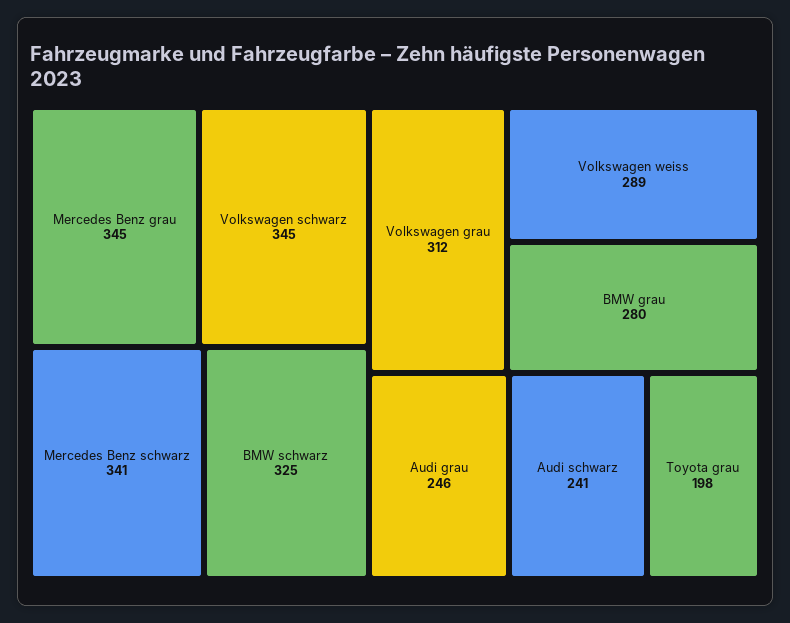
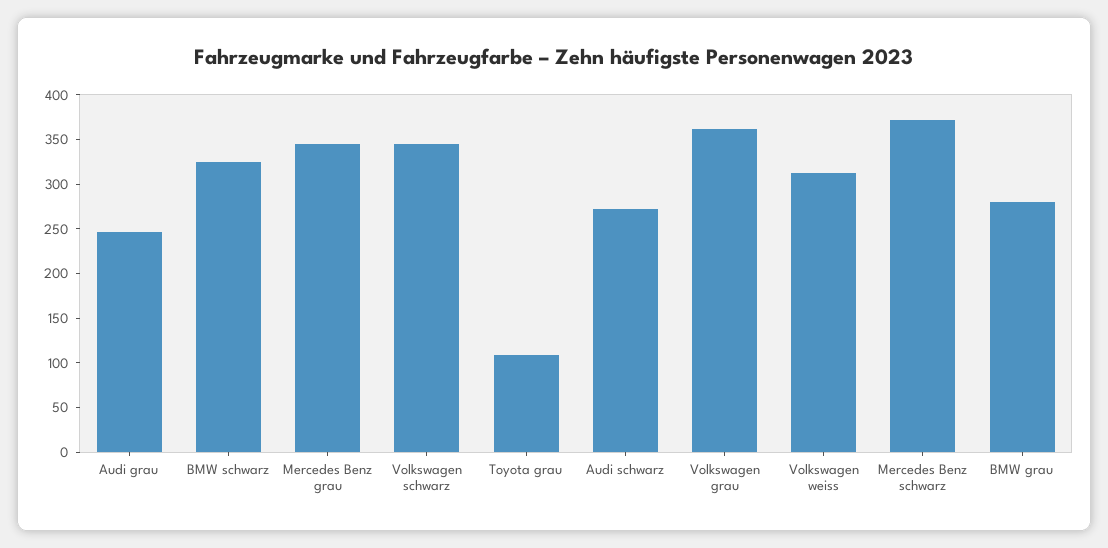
  {
    "Mercedes Benz grau": 345,
    "Volkswagen schwarz": 345,
-   "Mercedes Benz schwarz": 341,
+   "Mercedes Benz schwarz": 370,
    "BMW schwarz": 325,
-   "Volkswagen grau": 312,
+   "Volkswagen grau": 360,
-   "Volkswagen weiss": 289,
+   "Volkswagen weiss": 310,
    "BMW grau": 280,
    "Audi grau": 246,
-   "Audi schwarz": 241,
+   "Audi schwarz": 270,
-   "Toyota grau": 198
+   "Toyota grau": 110
  }

